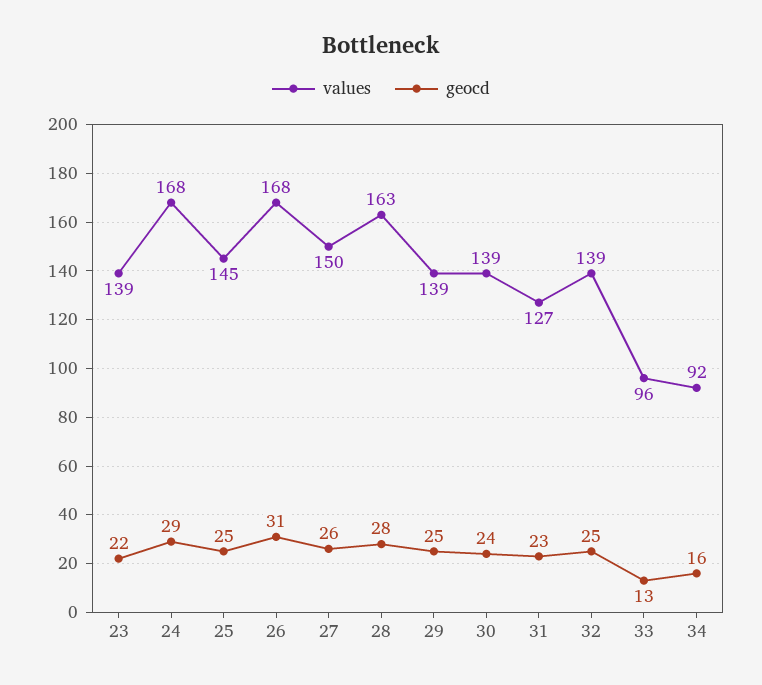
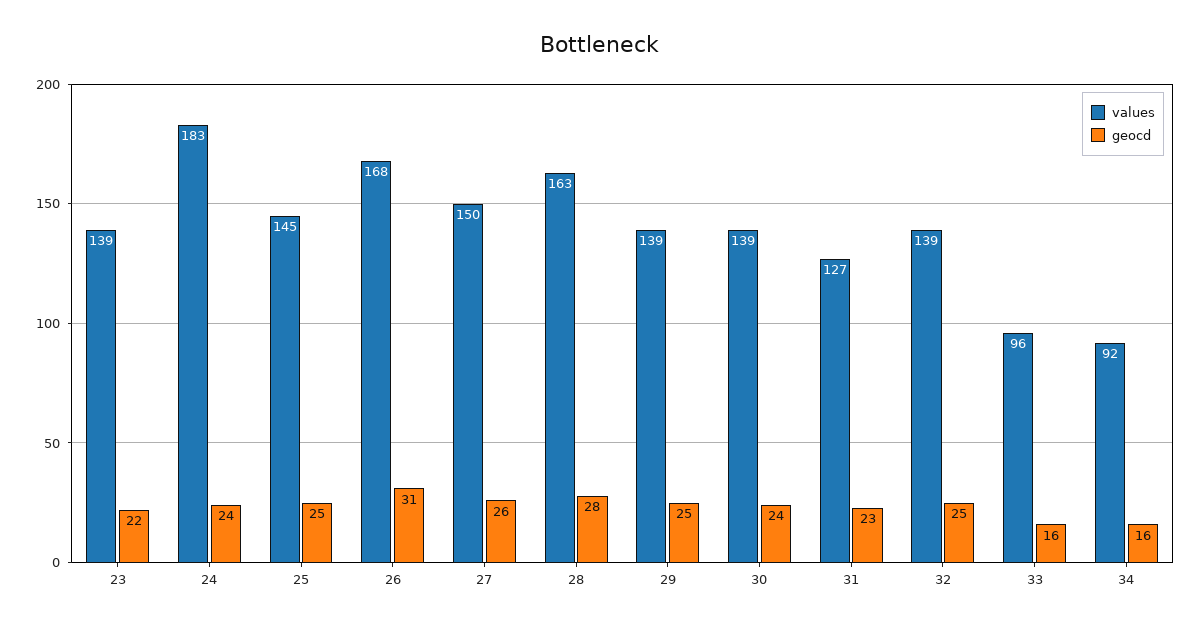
  {
    "values": {
      "23": 139,
-     "24": 168,
+     "24": 183,
      "25": 145,
      "26": 168,
      "27": 150,
      "28": 163,
      "29": 139,
      "30": 139,
      "31": 127,
      "32": 139,
      "33": 96,
      "34": 92
    },
    "geocd": {
      "23": 22,
-     "24": 29,
+     "24": 24,
      "25": 25,
      "26": 31,
      "27": 26,
      "28": 28,
      "29": 25,
      "30": 24,
      "31": 23,
      "32": 25,
-     "33": 13,
+     "33": 16,
      "34": 16
    }
  }

